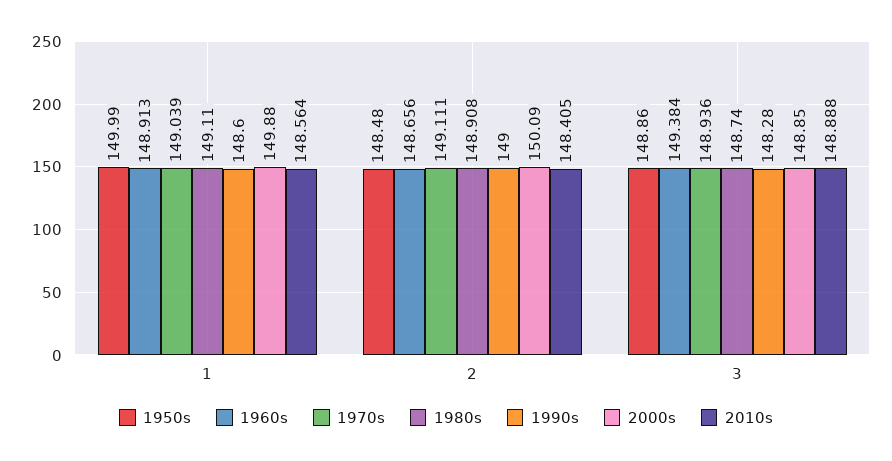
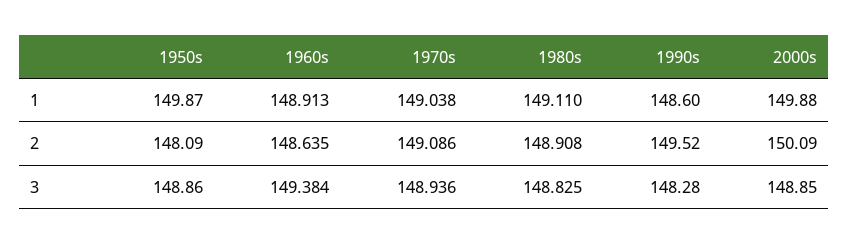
  {
    "1950s": {
-     "1": 149.99,
+     "1": 149.87,
-     "2": 148.48,
+     "2": 148.09,
      "3": 148.86
    },
    "1960s": {
      "1": 148.913,
-     "2": 148.656,
+     "2": 148.635,
      "3": 149.384
    },
    "1970s": {
-     "1": 149.039,
+     "1": 149.038,
-     "2": 149.111,
+     "2": 149.086,
      "3": 148.936
    },
    "1980s": {
      "1": 149.11,
      "2": 148.908,
-     "3": 148.74
+     "3": 148.825
    },
    "1990s": {
      "1": 148.6,
-     "2": 149,
+     "2": 149.52,
      "3": 148.28
    },
    "2000s": {
      "1": 149.88,
      "2": 150.09,
      "3": 148.85
-   },
+   }
-   "2010s": {
-     "1": 148.564,
-     "2": 148.405,
-     "3": 148.888
-   }
  }

